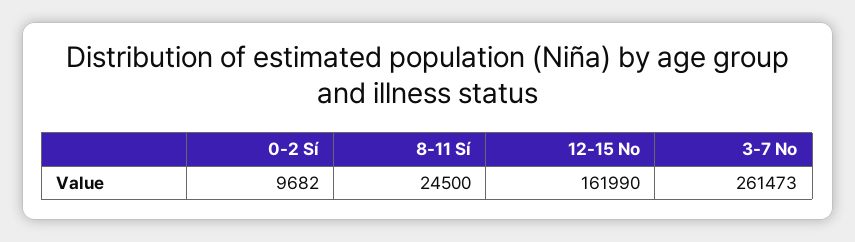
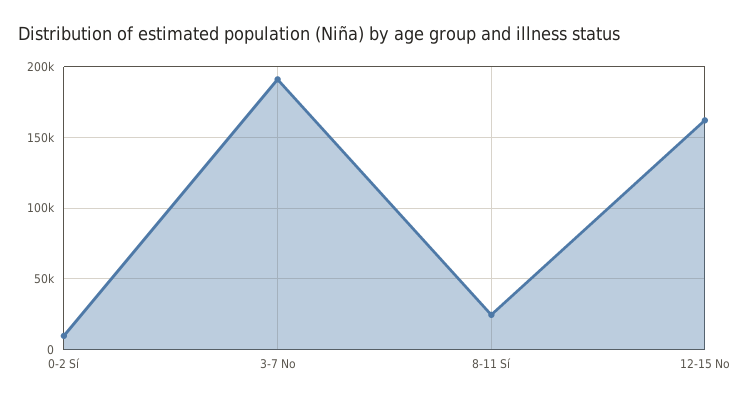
  {
    "0-2 Sí": 9682,
    "8-11 Sí": 24500,
    "12-15 No": 161990,
-   "3-7 No": 261473
+   "3-7 No": 190000
  }

